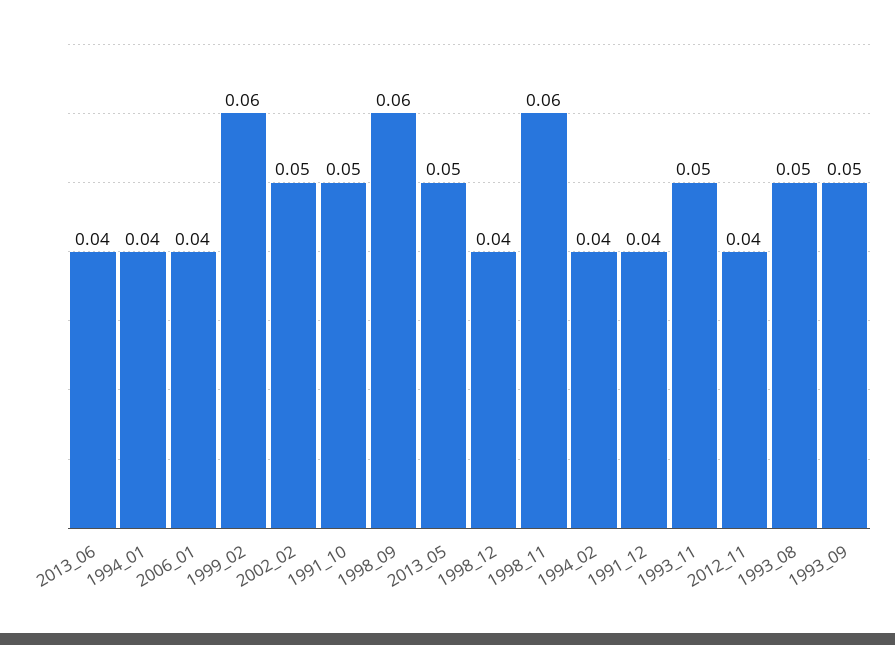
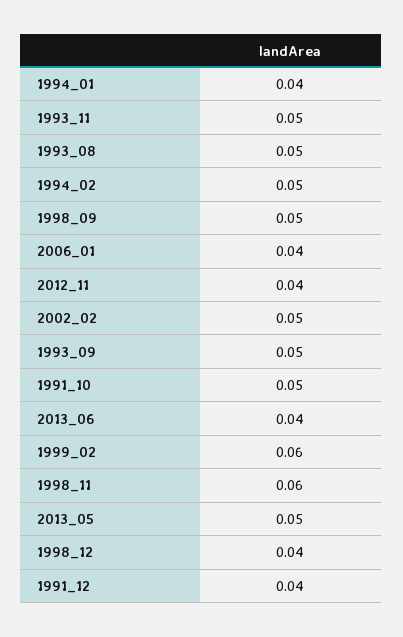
  {
    "2013_06": 0.04,
    "1994_01": 0.04,
    "2006_01": 0.04,
    "1999_02": 0.06,
    "2002_02": 0.05,
    "1991_10": 0.05,
-   "1998_09": 0.06,
+   "1998_09": 0.05,
    "2013_05": 0.05,
    "1998_12": 0.04,
    "1998_11": 0.06,
-   "1994_02": 0.04,
+   "1994_02": 0.05,
    "1991_12": 0.04,
    "1993_11": 0.05,
    "2012_11": 0.04,
    "1993_08": 0.05,
    "1993_09": 0.05
  }

